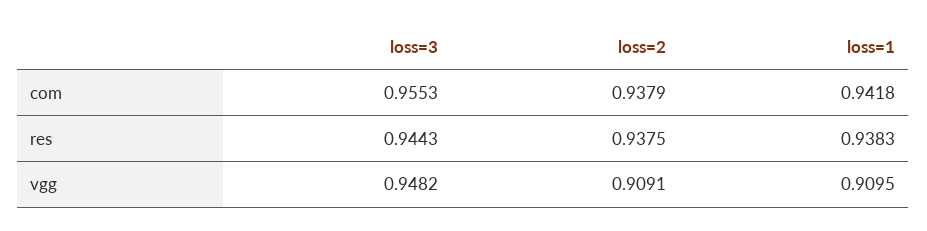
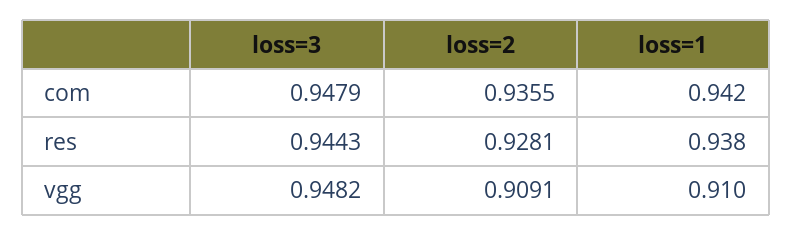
  {
    "loss=3": {
-     "com": 0.9553,
+     "com": 0.9479,
      "res": 0.9443,
      "vgg": 0.9482
    },
    "loss=2": {
-     "com": 0.9379,
+     "com": 0.9355,
-     "res": 0.9375,
+     "res": 0.9281,
      "vgg": 0.9091
    },
    "loss=1": {
      "com": 0.9418,
      "res": 0.9383,
      "vgg": 0.9095
    }
  }

